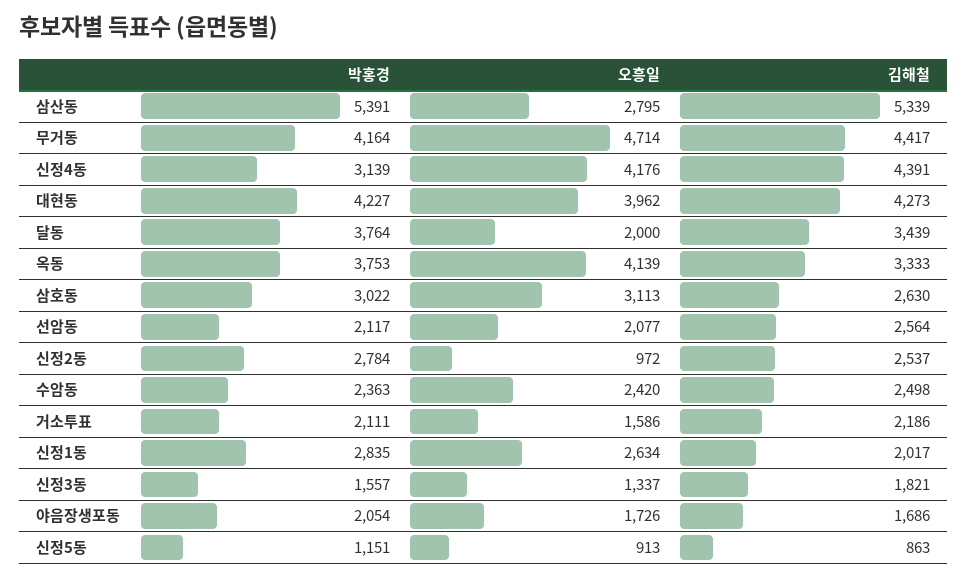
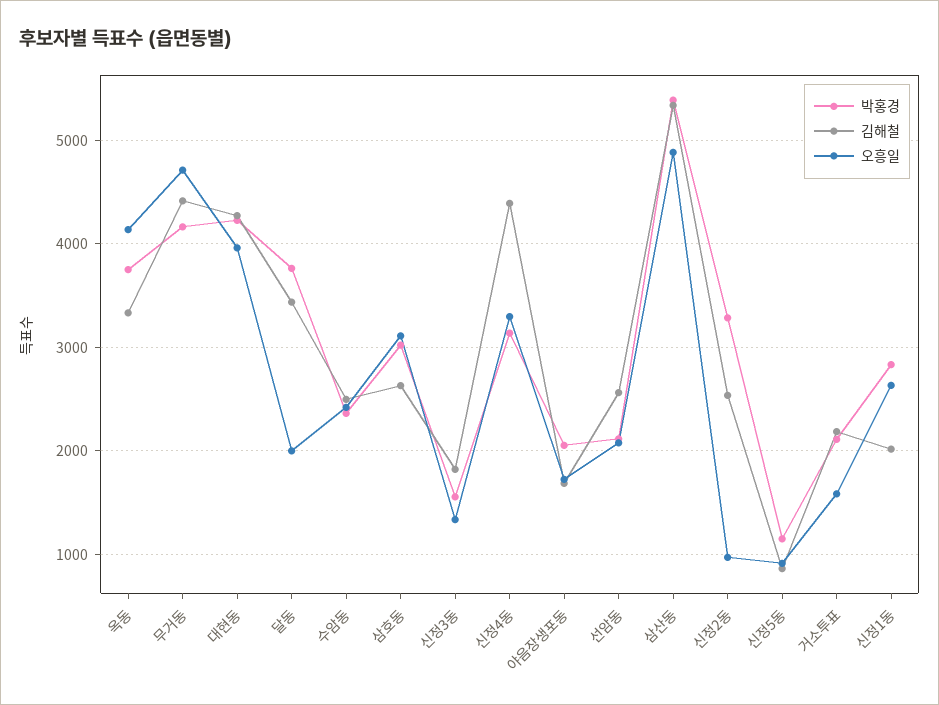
  {
    "박홍경": {
      "삼산동": 5391,
      "무거동": 4164,
      "신정4동": 3139,
      "대현동": 4227,
      "달동": 3764,
      "옥동": 3753,
      "삼호동": 3022,
      "선암동": 2117,
-     "신정2동": 2784,
+     "신정2동": 3300,
      "수암동": 2363,
      "거소투표": 2111,
      "신정1동": 2835,
      "신정3동": 1557,
      "야음장생포동": 2054,
      "신정5동": 1151
    },
    "오흥일": {
-     "삼산동": 2795,
+     "삼산동": 4900,
      "무거동": 4714,
-     "신정4동": 4176,
+     "신정4동": 3300,
      "대현동": 3962,
      "달동": 2000,
      "옥동": 4139,
      "삼호동": 3113,
      "선암동": 2077,
      "신정2동": 972,
      "수암동": 2420,
      "거소투표": 1586,
      "신정1동": 2634,
      "신정3동": 1337,
      "야음장생포동": 1726,
      "신정5동": 913
    },
    "김해철": {
      "삼산동": 5339,
      "무거동": 4417,
      "신정4동": 4391,
      "대현동": 4273,
      "달동": 3439,
      "옥동": 3333,
      "삼호동": 2630,
      "선암동": 2564,
      "신정2동": 2537,
      "수암동": 2498,
      "거소투표": 2186,
      "신정1동": 2017,
      "신정3동": 1821,
      "야음장생포동": 1686,
      "신정5동": 863
    }
  }

